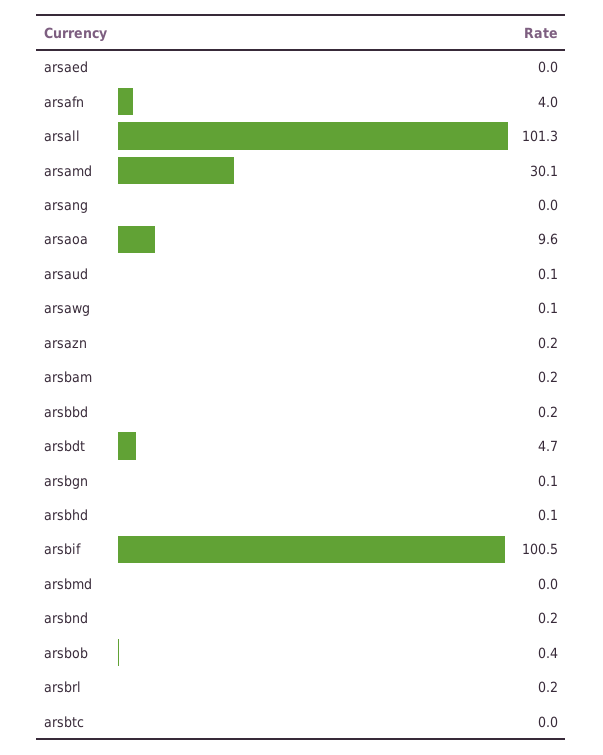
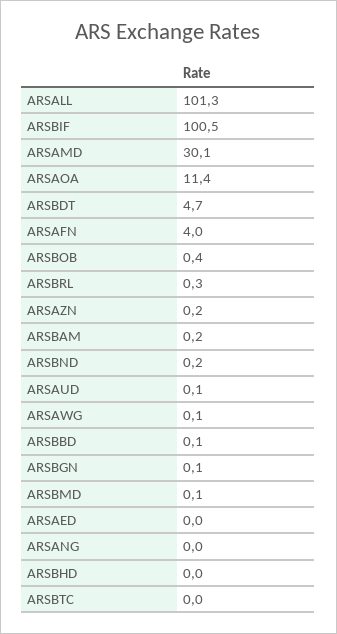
  {
    "arsaed": 0,
    "arsafn": 4,
    "arsall": 101.3,
    "arsamd": 30.1,
    "arsang": 0,
-   "arsaoa": 9.6,
+   "arsaoa": 11.4,
    "arsaud": 0.1,
    "arsawg": 0.1,
    "arsazn": 0.2,
    "arsbam": 0.2,
-   "arsbbd": 0.2,
+   "arsbbd": 0.1,
    "arsbdt": 4.7,
    "arsbgn": 0.1,
-   "arsbhd": 0.1,
+   "arsbhd": 0,
    "arsbif": 100.5,
-   "arsbmd": 0,
+   "arsbmd": 0.1,
    "arsbnd": 0.2,
    "arsbob": 0.4,
-   "arsbrl": 0.2,
+   "arsbrl": 0.3,
    "arsbtc": 0
  }

